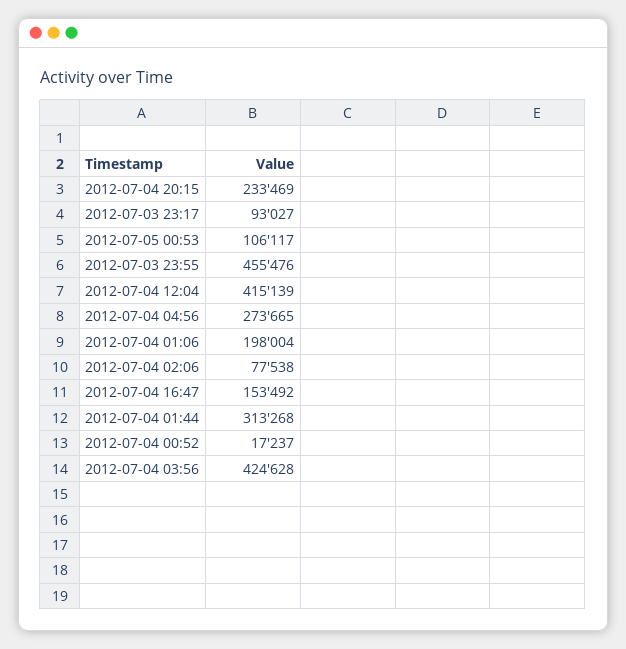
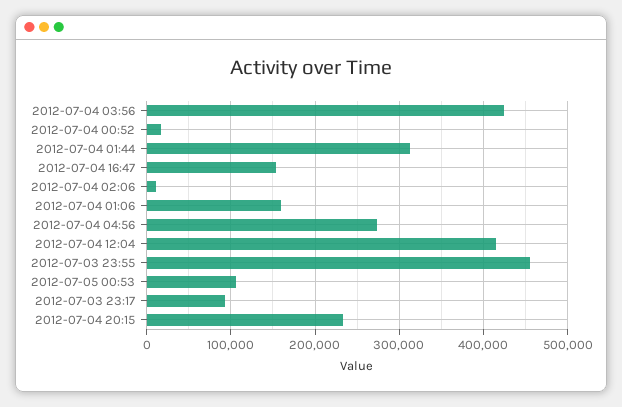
  {
    "2012-07-04 20:15": 233469,
    "2012-07-03 23:17": 93027,
    "2012-07-05 00:53": 106117,
    "2012-07-03 23:55": 455476,
    "2012-07-04 12:04": 415139,
    "2012-07-04 04:56": 273665,
-   "2012-07-04 01:06": 198004,
+   "2012-07-04 01:06": 160000,
-   "2012-07-04 02:06": 77538,
+   "2012-07-04 02:06": 10000,
    "2012-07-04 16:47": 153492,
    "2012-07-04 01:44": 313268,
    "2012-07-04 00:52": 17237,
    "2012-07-04 03:56": 424628
  }

